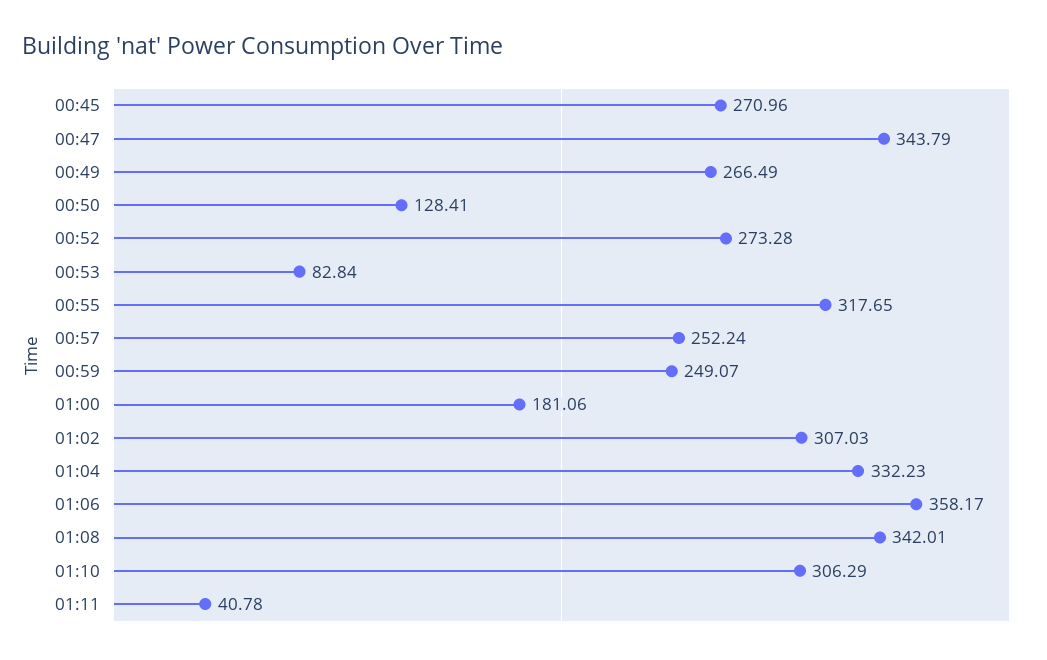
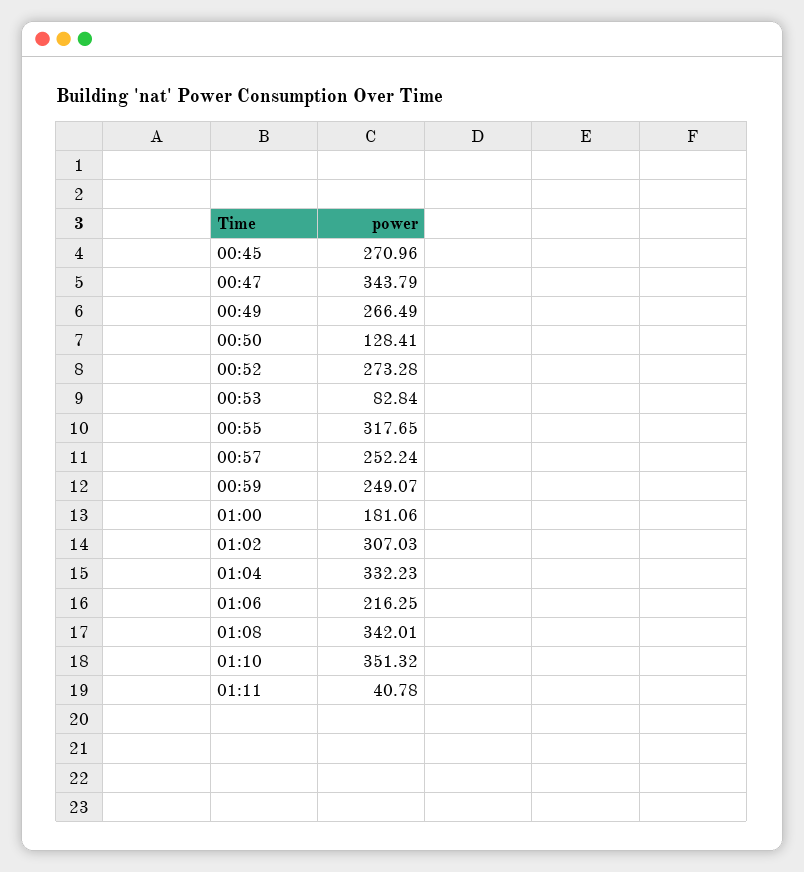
  {
    "00:45": 270.96,
    "00:47": 343.79,
    "00:49": 266.49,
    "00:50": 128.41,
    "00:52": 273.28,
    "00:53": 82.84,
    "00:55": 317.65,
    "00:57": 252.24,
    "00:59": 249.07,
    "01:00": 181.06,
    "01:02": 307.03,
    "01:04": 332.23,
-   "01:06": 358.17,
+   "01:06": 216.25,
    "01:08": 342.01,
-   "01:10": 306.29,
+   "01:10": 351.32,
    "01:11": 40.78
  }

